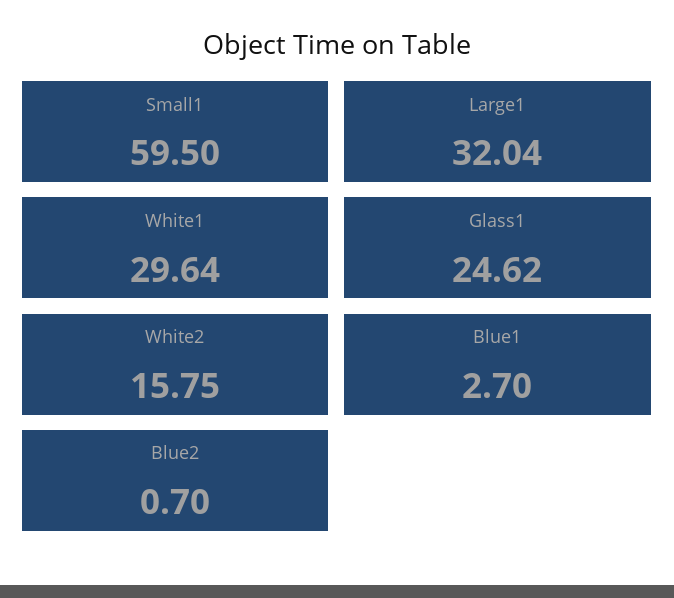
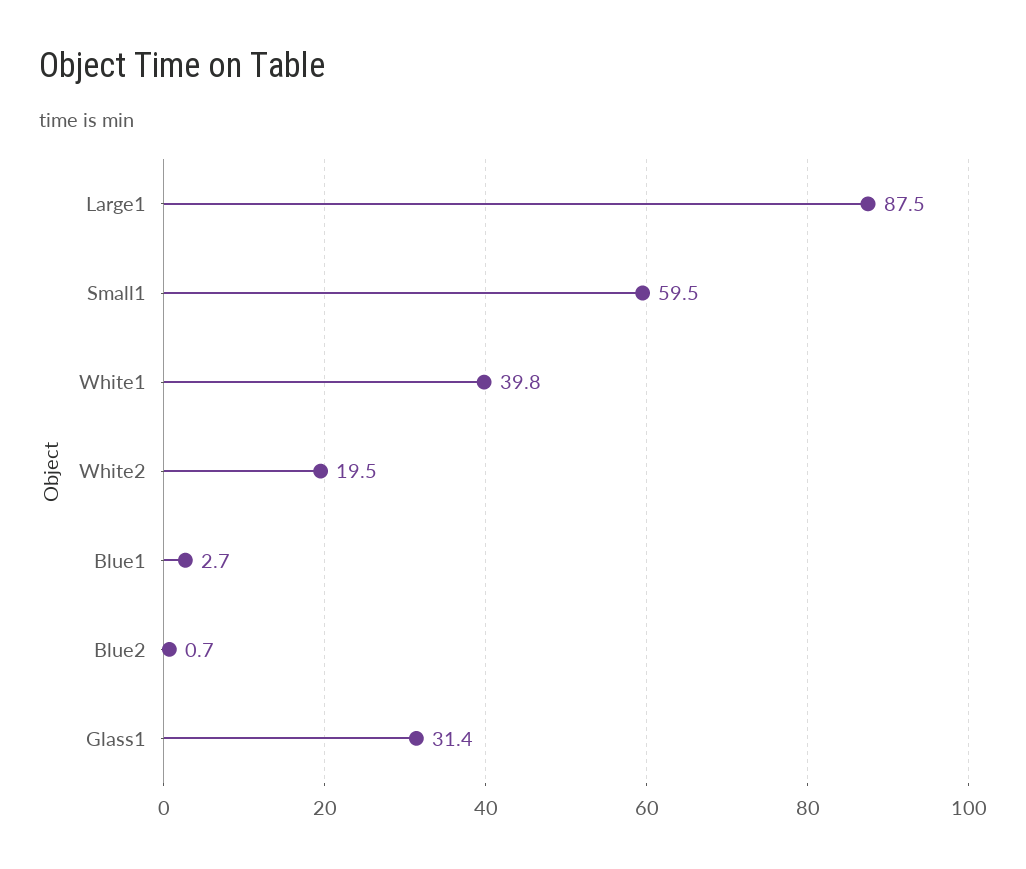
  {
    "Small1": 59.5,
-   "Large1": 32.04,
+   "Large1": 87.5,
-   "White1": 29.64,
+   "White1": 39.8,
-   "Glass1": 24.62,
+   "Glass1": 31.4,
-   "White2": 15.75,
+   "White2": 19.5,
    "Blue1": 2.7,
    "Blue2": 0.7
  }

